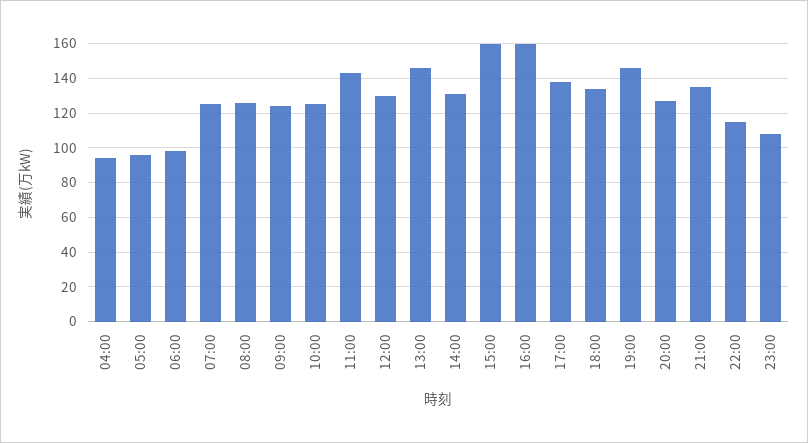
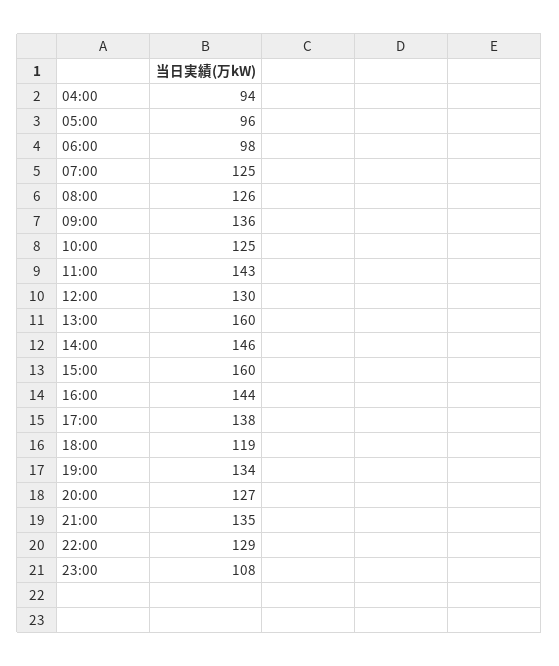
  {
    "04:00": 94,
    "05:00": 96,
    "06:00": 98,
    "07:00": 125,
    "08:00": 126,
-   "09:00": 125,
+   "09:00": 136,
    "10:00": 125,
    "11:00": 143,
    "12:00": 130,
-   "13:00": 145,
+   "13:00": 160,
-   "14:00": 130,
+   "14:00": 146,
    "15:00": 160,
-   "16:00": 160,
+   "16:00": 144,
    "17:00": 138,
-   "18:00": 135,
+   "18:00": 119,
-   "19:00": 145,
+   "19:00": 134,
    "20:00": 127,
    "21:00": 135,
-   "22:00": 115,
+   "22:00": 129,
    "23:00": 108
  }

